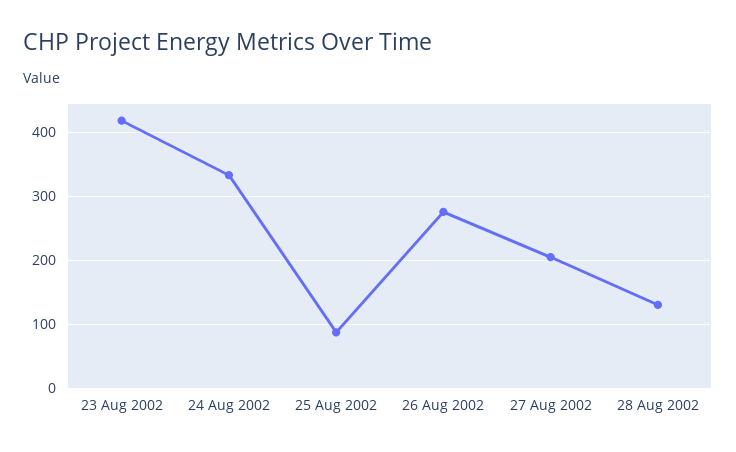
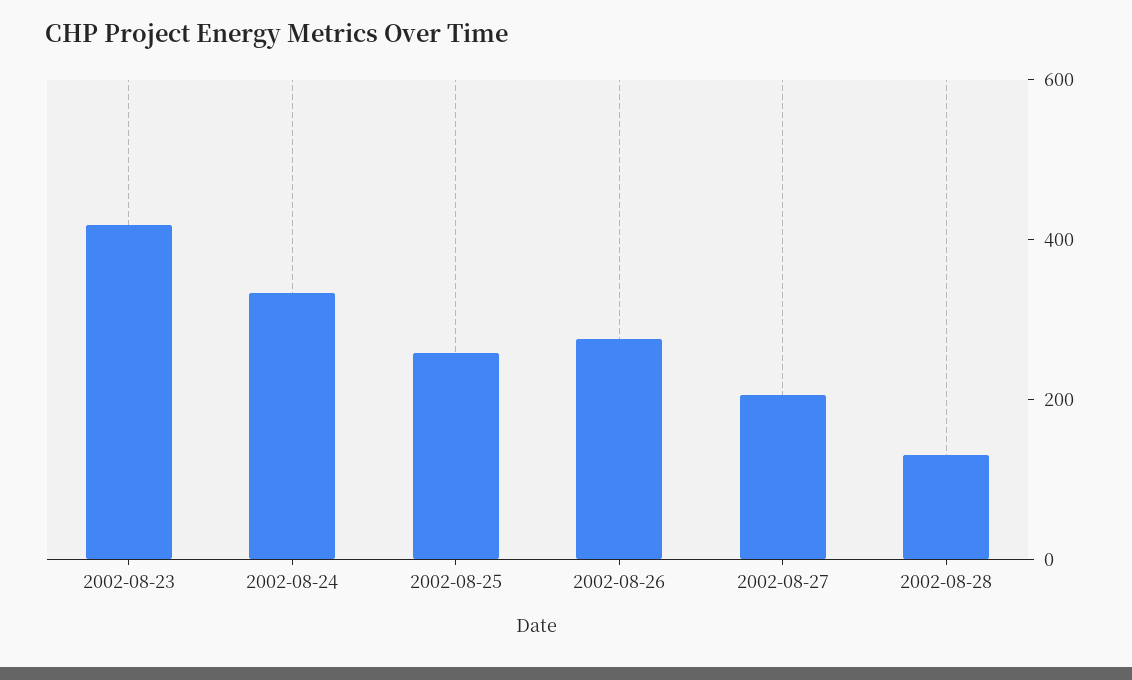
  {
    "23 Aug 2002": 420,
    "24 Aug 2002": 330,
-   "25 Aug 2002": 90,
+   "25 Aug 2002": 250,
    "26 Aug 2002": 280,
    "27 Aug 2002": 210,
    "28 Aug 2002": 130
  }

